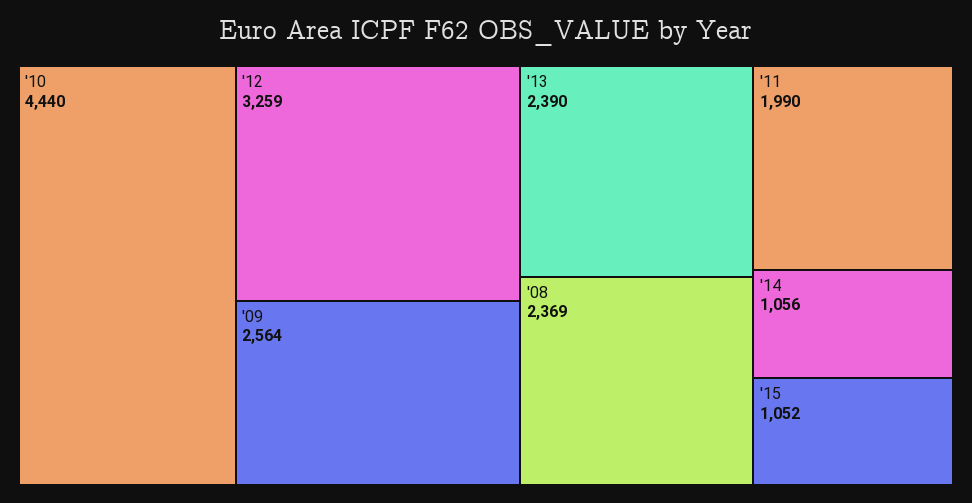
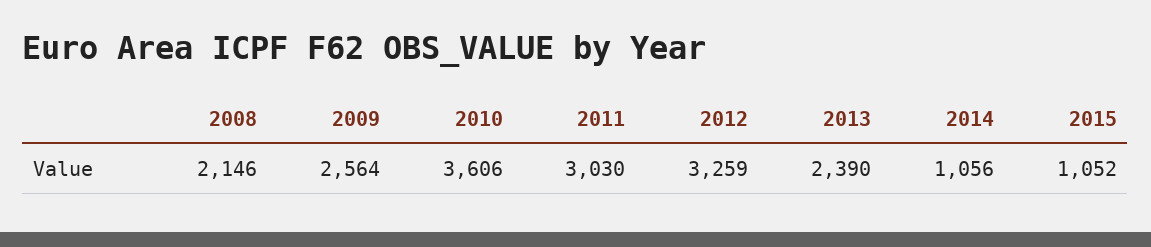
  {
-   "'10": 4440,
+   "'10": 3606,
    "'12": 3259,
    "'09": 2564,
    "'13": 2390,
-   "'08": 2369,
+   "'08": 2146,
-   "'11": 1990,
+   "'11": 3030,
    "'14": 1056,
    "'15": 1052
  }

